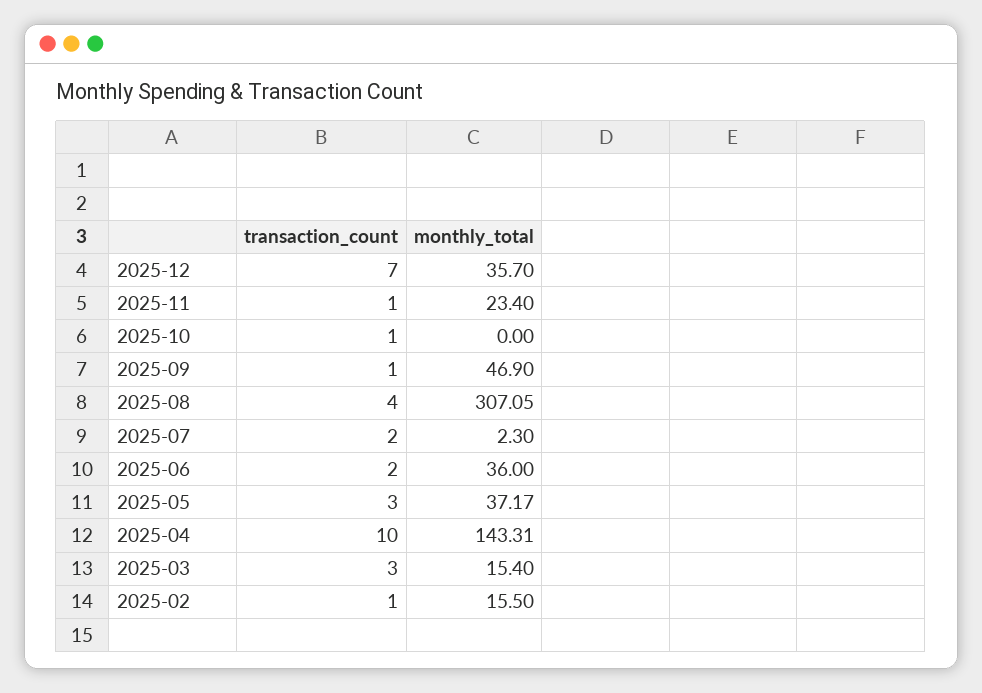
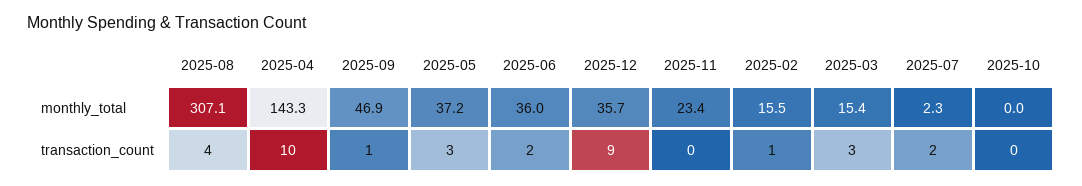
  {
    "transaction_count": {
-     "2025-12": 7,
+     "2025-12": 9,
-     "2025-11": 1,
+     "2025-11": 0,
-     "2025-10": 1,
+     "2025-10": 0,
      "2025-09": 1,
      "2025-08": 4,
      "2025-07": 2,
      "2025-06": 2,
      "2025-05": 3,
      "2025-04": 10,
      "2025-03": 3,
      "2025-02": 1
    },
    "monthly_total": {
      "2025-12": 35.7,
      "2025-11": 23.4,
      "2025-10": 0,
      "2025-09": 46.9,
      "2025-08": 307.05,
      "2025-07": 2.3,
      "2025-06": 36,
      "2025-05": 37.17,
      "2025-04": 143.31,
      "2025-03": 15.4,
      "2025-02": 15.5
    }
  }

